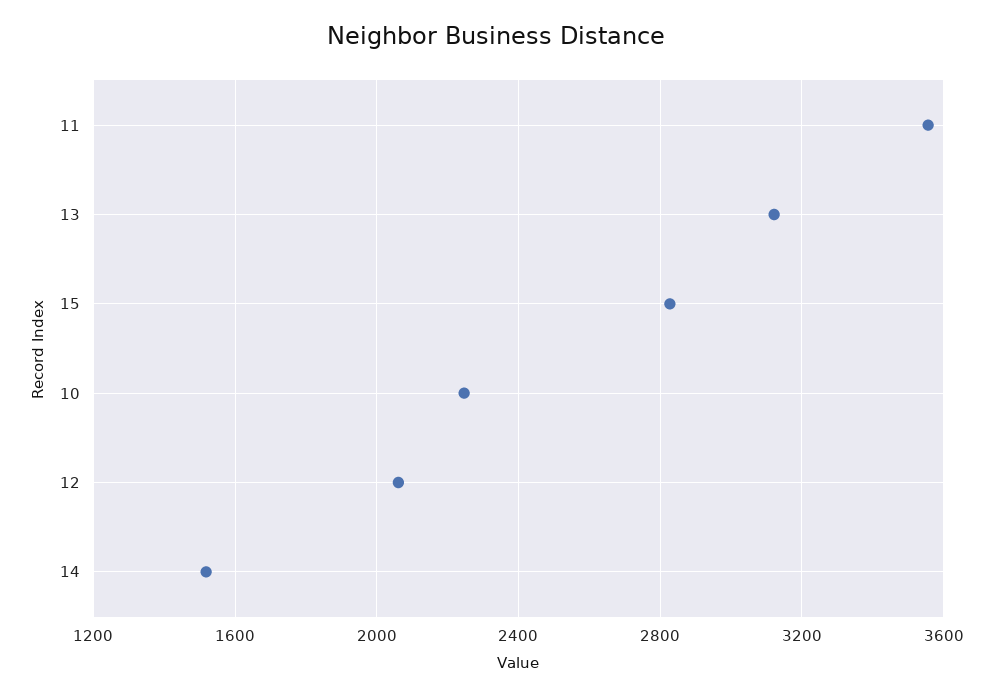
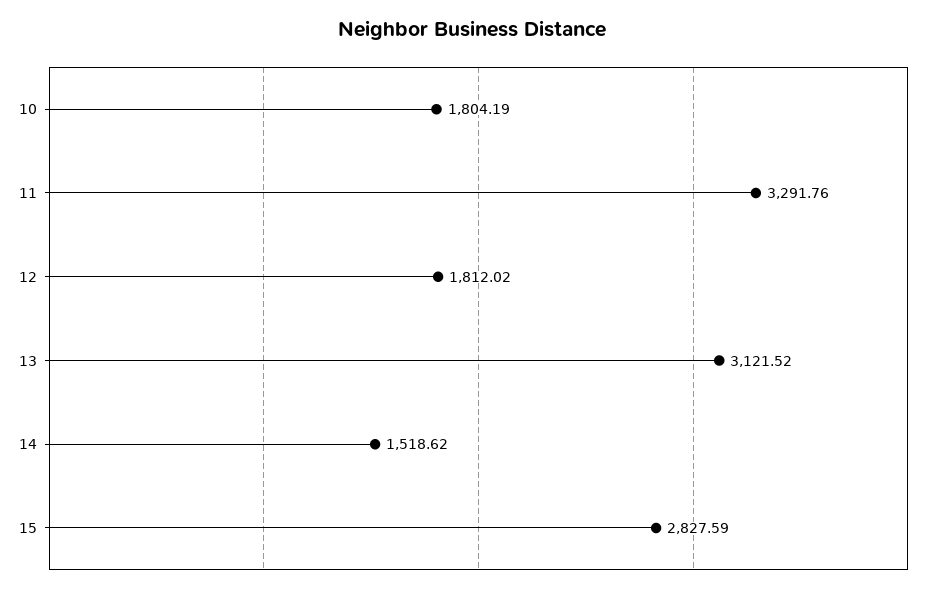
  {
-   "11": 3550,
+   "11": 3291.76,
    "13": 3121.52,
    "15": 2827.59,
-   "10": 2250,
+   "10": 1804.19,
-   "12": 2050,
+   "12": 1812.02,
    "14": 1518.62
  }

